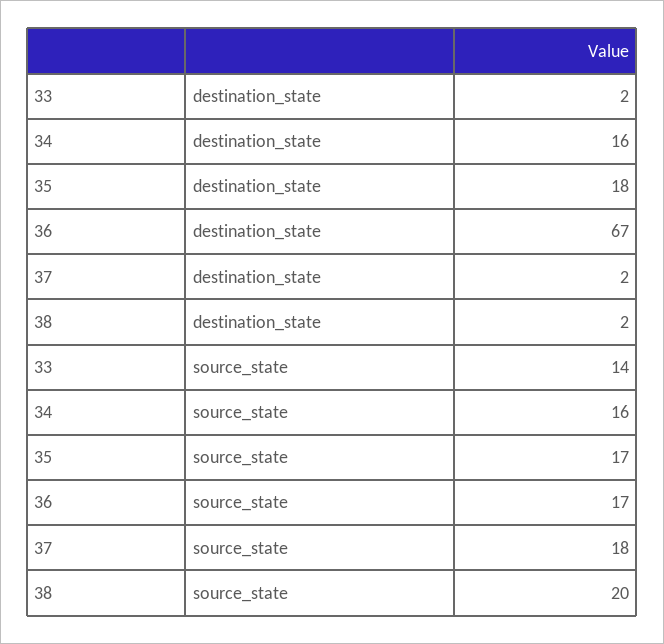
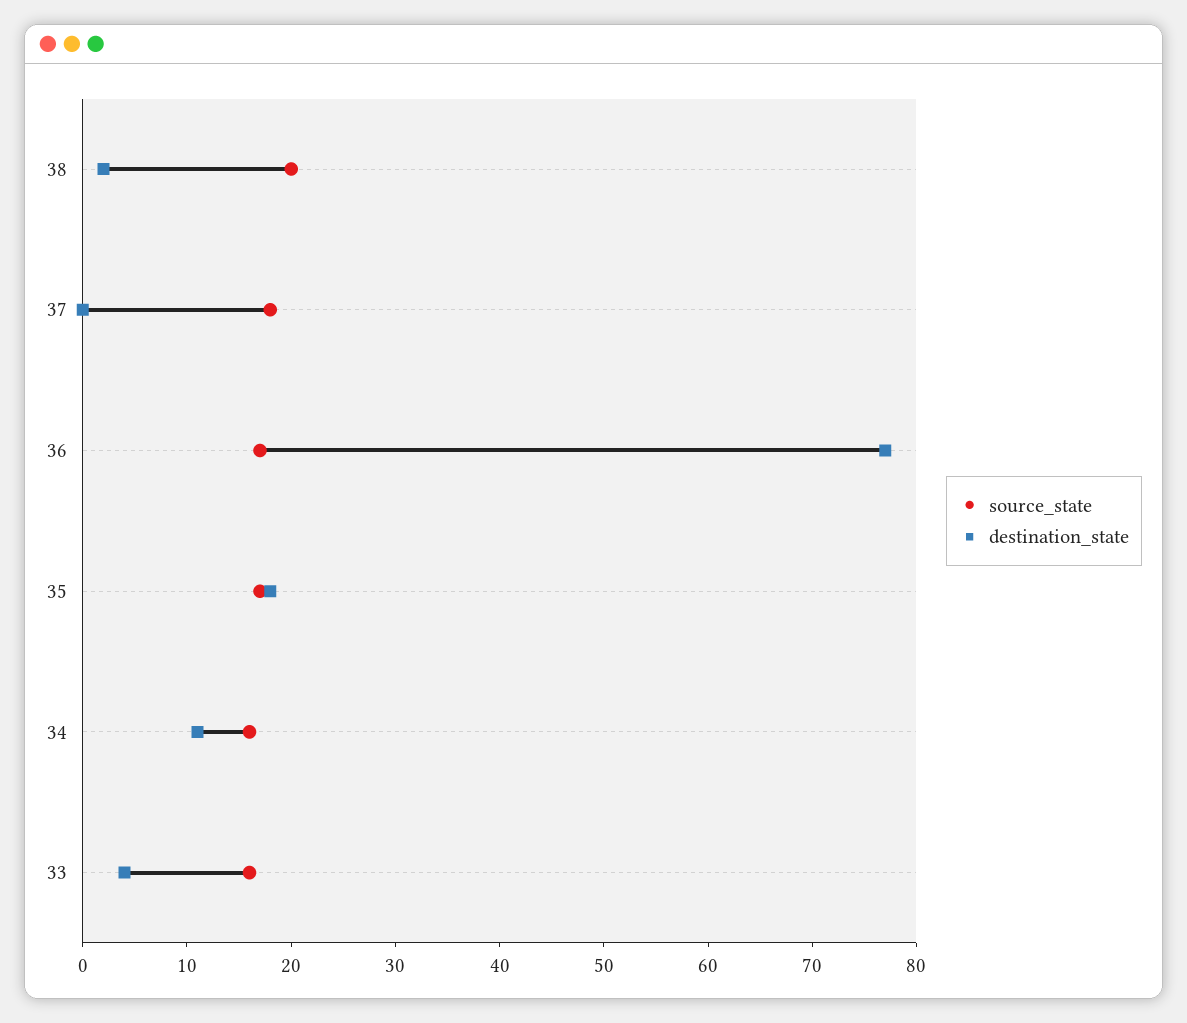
  {
    "destination_state": {
-     "33": 2,
+     "33": 4,
-     "34": 16,
+     "34": 11,
      "35": 18,
-     "36": 67,
+     "36": 77,
-     "37": 2,
+     "37": 0,
      "38": 2
    },
    "source_state": {
-     "33": 14,
+     "33": 16,
      "34": 16,
      "35": 17,
      "36": 17,
      "37": 18,
      "38": 20
    }
  }

